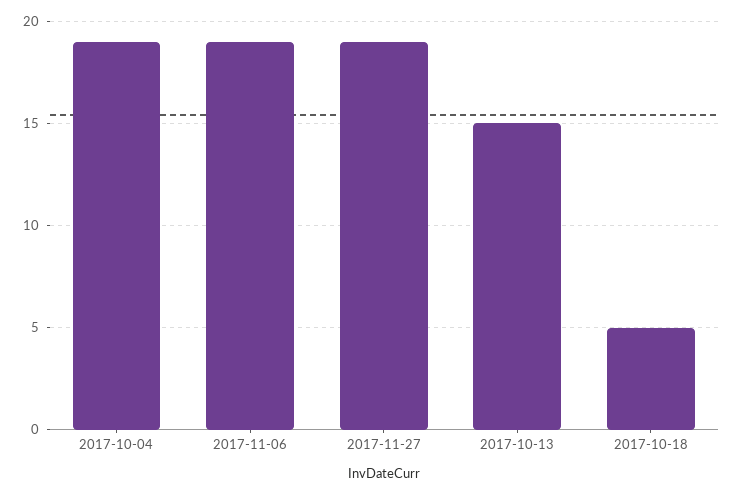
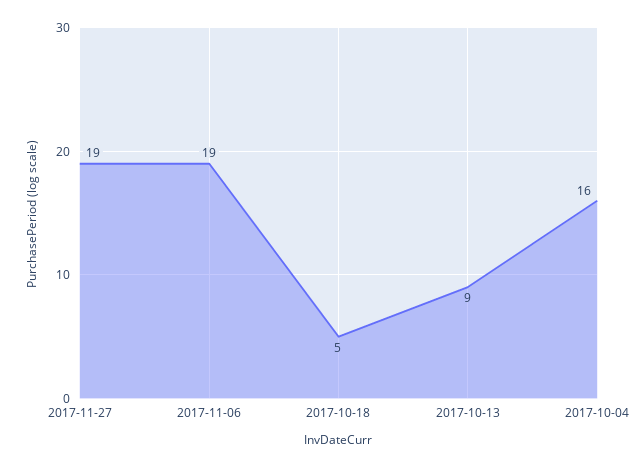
  {
-   "2017-10-04": 19,
+   "2017-10-04": 16,
    "2017-11-06": 19,
    "2017-11-27": 19,
-   "2017-10-13": 15,
+   "2017-10-13": 9,
    "2017-10-18": 5
  }

